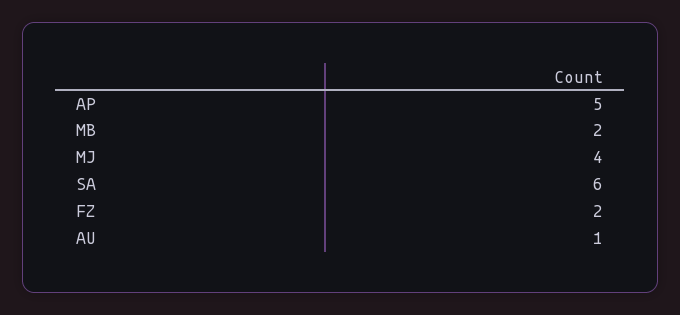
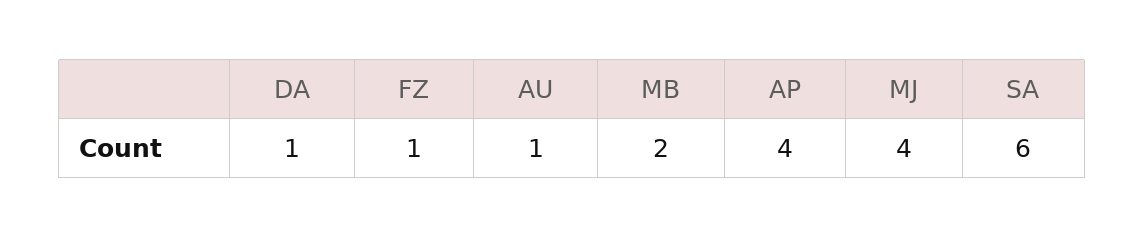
  {
-   "AP": 5,
+   "AP": 4,
    "MB": 2,
    "MJ": 4,
    "SA": 6,
-   "FZ": 2,
+   "FZ": 1,
-   "AU": 1
+   "AU": 1,
+   "DA": 1
  }

